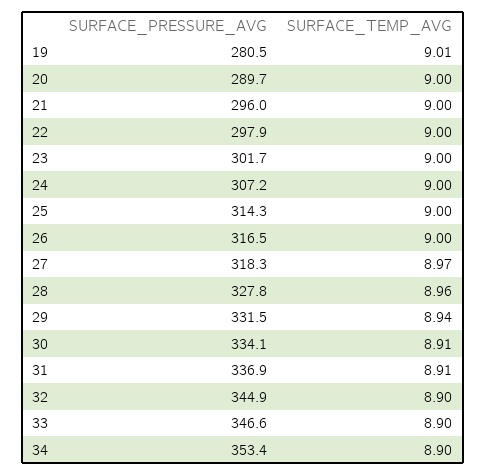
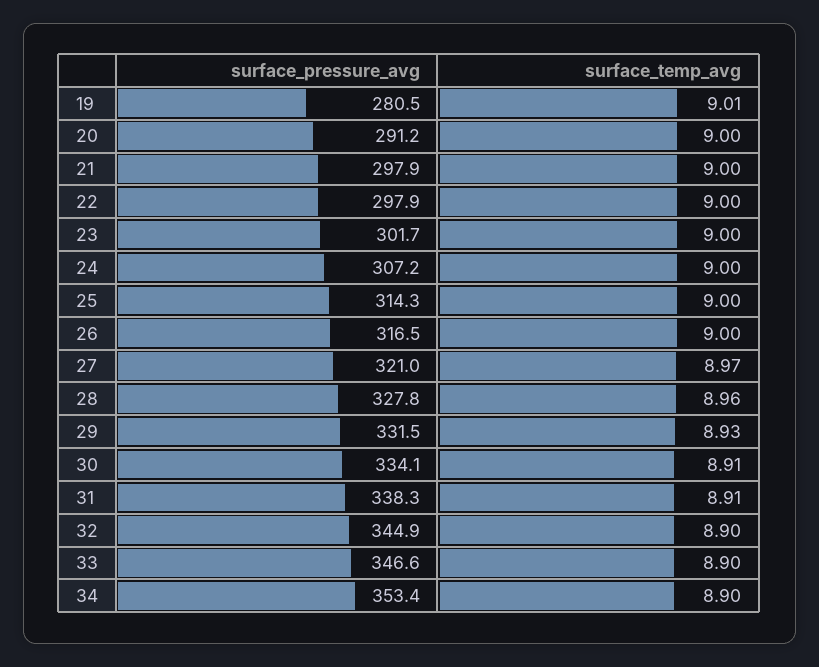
  {
    "SURFACE_PRESSURE_AVG": {
      "19": 280.5,
-     "20": 289.7,
+     "20": 291.2,
-     "21": 296,
+     "21": 297.9,
      "22": 297.9,
      "23": 301.7,
      "24": 307.2,
      "25": 314.3,
      "26": 316.5,
-     "27": 318.3,
+     "27": 321,
      "28": 327.8,
      "29": 331.5,
      "30": 334.1,
-     "31": 336.9,
+     "31": 338.3,
      "32": 344.9,
      "33": 346.6,
      "34": 353.4
    },
    "SURFACE_TEMP_AVG": {
      "19": 9.01,
      "20": 9,
      "21": 9,
      "22": 9,
      "23": 9,
      "24": 9,
      "25": 9,
      "26": 9,
      "27": 8.97,
      "28": 8.96,
-     "29": 8.94,
+     "29": 8.93,
      "30": 8.91,
      "31": 8.91,
      "32": 8.9,
      "33": 8.9,
      "34": 8.9
    }
  }

